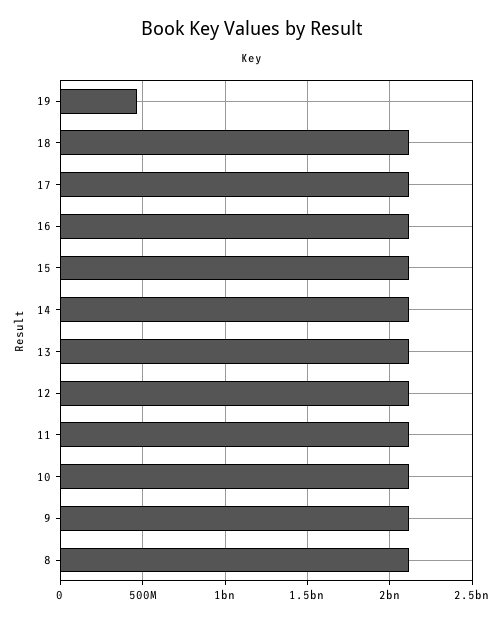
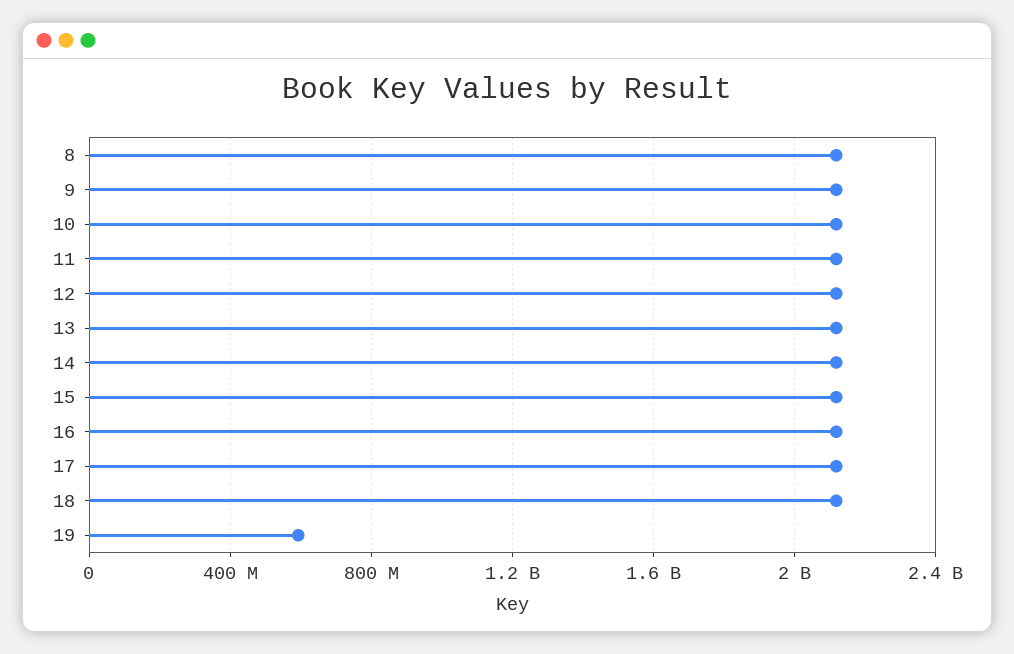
  {
-   "19": 450000000,
+   "19": 600000000,
    "18": 2100000000,
    "17": 2100000000,
    "16": 2100000000,
    "15": 2100000000,
    "14": 2100000000,
    "13": 2100000000,
    "12": 2100000000,
    "11": 2100000000,
    "10": 2100000000,
    "9": 2100000000,
    "8": 2100000000
  }

